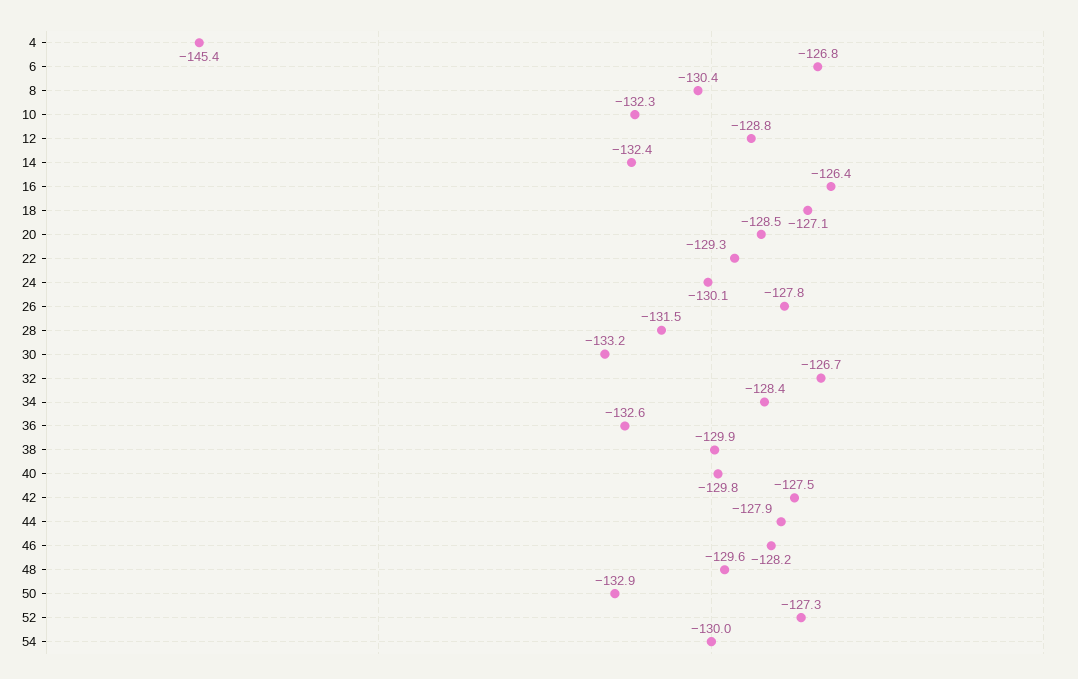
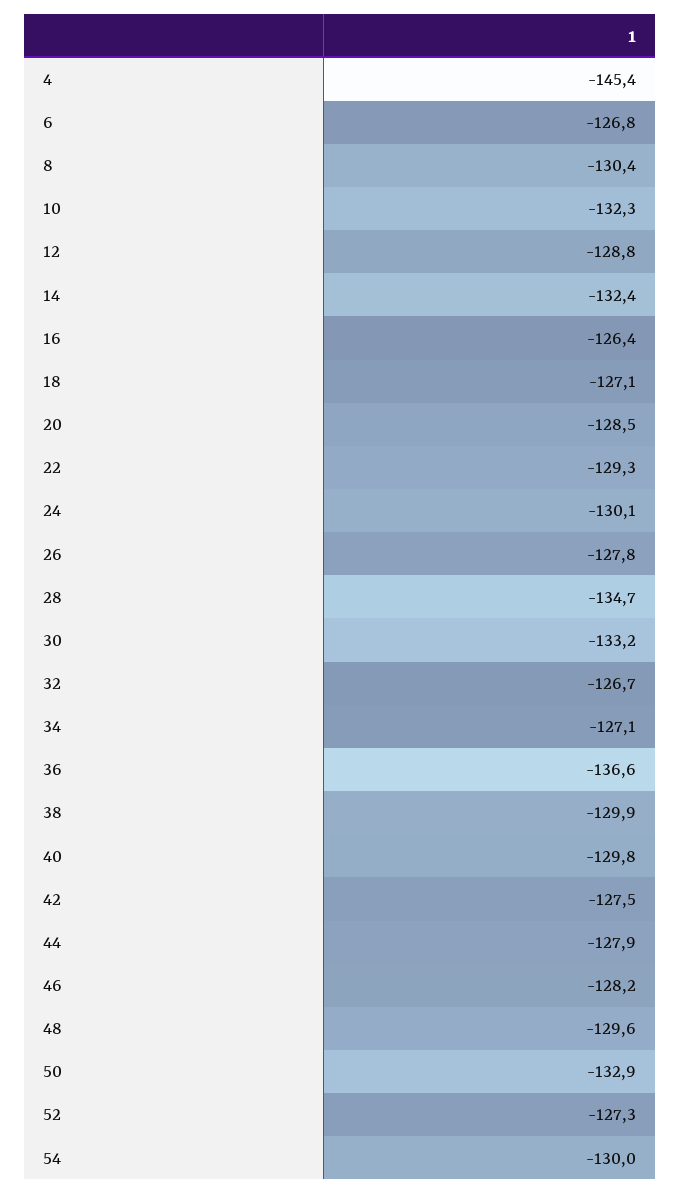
  {
    "4": -145.4,
    "6": -126.8,
    "8": -130.4,
    "10": -132.3,
    "12": -128.8,
    "14": -132.4,
    "16": -126.4,
    "18": -127.1,
    "20": -128.5,
    "22": -129.3,
    "24": -130.1,
    "26": -127.8,
-   "28": -131.5,
+   "28": -134.7,
    "30": -133.2,
    "32": -126.7,
-   "34": -128.4,
+   "34": -127.1,
-   "36": -132.6,
+   "36": -136.6,
    "38": -129.9,
    "40": -129.8,
    "42": -127.5,
    "44": -127.9,
    "46": -128.2,
    "48": -129.6,
    "50": -132.9,
    "52": -127.3,
    "54": -130
  }

